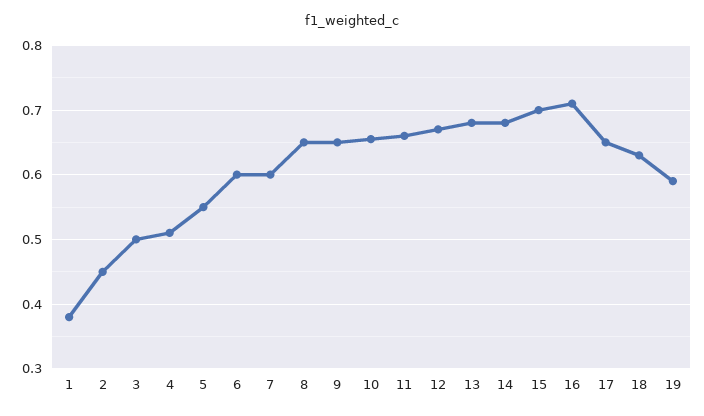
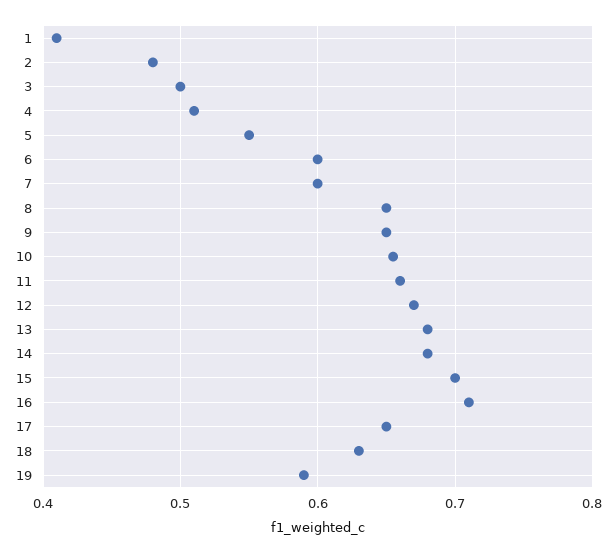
  {
-   "1": 0.38,
+   "1": 0.41,
-   "2": 0.45,
+   "2": 0.48,
    "3": 0.5,
    "4": 0.51,
    "5": 0.55,
    "6": 0.6,
    "7": 0.6,
    "8": 0.65,
    "9": 0.65,
    "10": 0.66,
    "11": 0.66,
    "12": 0.67,
    "13": 0.68,
    "14": 0.68,
    "15": 0.7,
    "16": 0.71,
    "17": 0.65,
    "18": 0.63,
    "19": 0.59
  }

